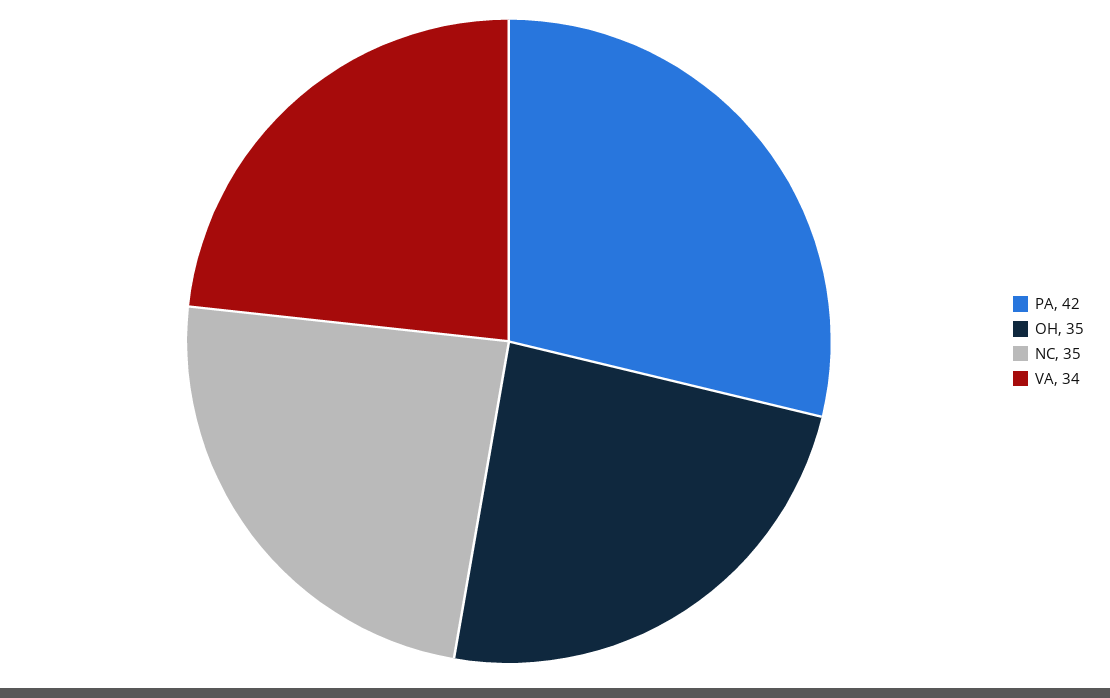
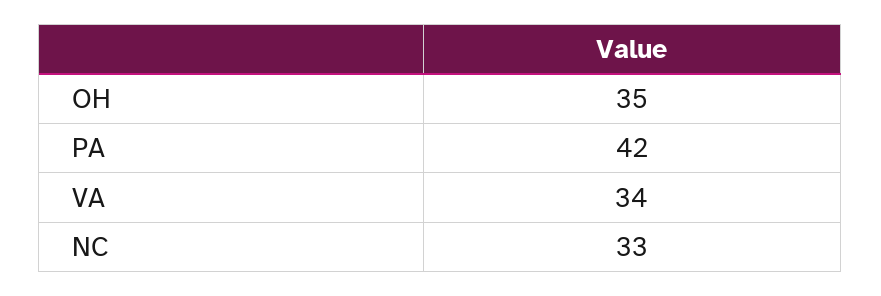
  {
    "PA": 42,
    "OH": 35,
-   "NC": 35,
+   "NC": 33,
    "VA": 34
  }

